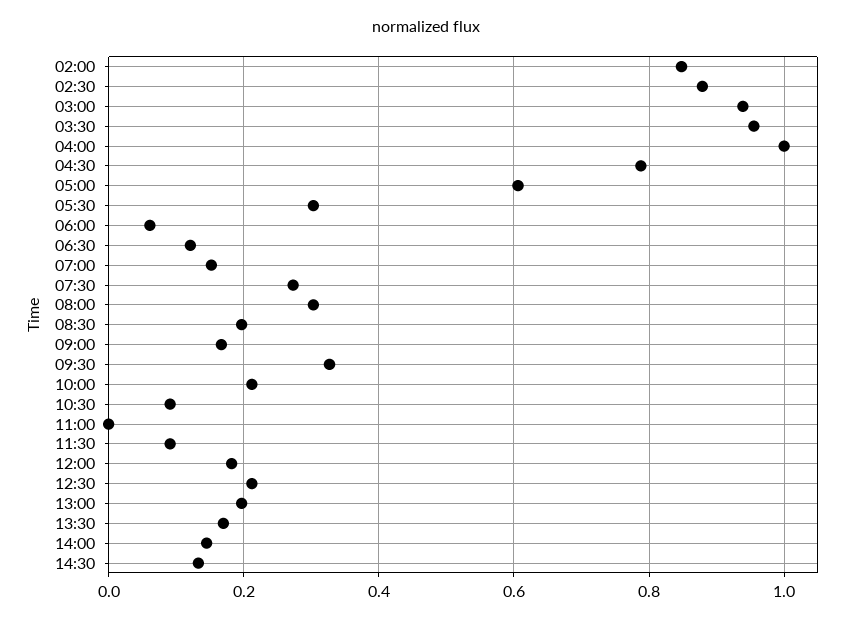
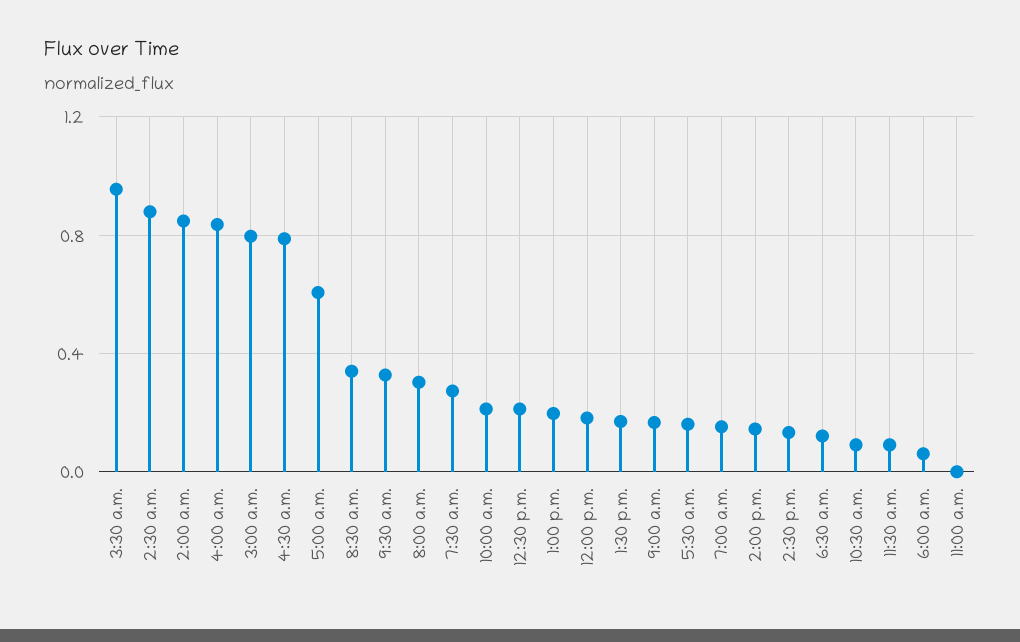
  {
    "02:00": 0.84,
    "02:30": 0.88,
-   "03:00": 0.94,
+   "03:00": 0.8,
    "03:30": 0.96,
-   "04:00": 1,
+   "04:00": 0.85,
    "04:30": 0.78,
    "05:00": 0.6,
-   "05:30": 0.3,
+   "05:30": 0.15,
    "06:00": 0.06,
    "06:30": 0.12,
    "07:00": 0.16,
    "07:30": 0.28,
    "08:00": 0.3,
-   "08:30": 0.2,
+   "08:30": 0.35,
    "09:00": 0.16,
    "09:30": 0.32,
    "10:00": 0.22,
    "10:30": 0.1,
    "11:00": 0,
    "11:30": 0.1,
    "12:00": 0.18,
    "12:30": 0.22,
    "13:00": 0.2,
    "13:30": 0.18,
    "14:00": 0.14,
    "14:30": 0.14
  }

